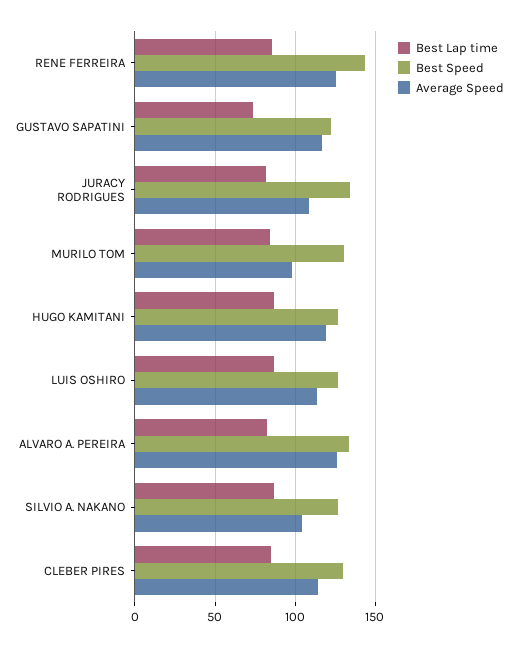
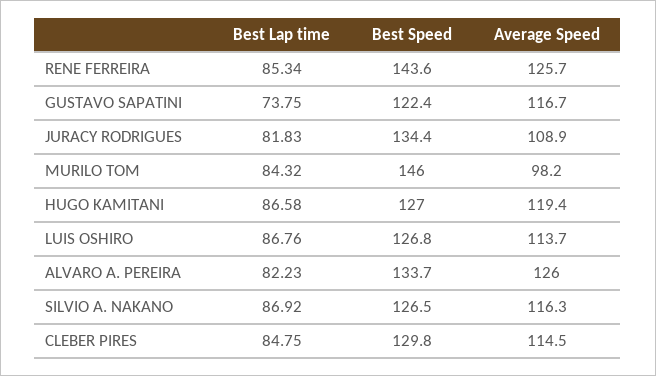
  {
    "Best Lap time": {
      "RENE FERREIRA": 85.34,
      "GUSTAVO SAPATINI": 73.75,
      "JURACY RODRIGUES": 81.83,
      "MURILO TOM": 84.32,
      "HUGO KAMITANI": 86.58,
      "LUIS OSHIRO": 86.76,
      "ALVARO A. PEREIRA": 82.23,
      "SILVIO A. NAKANO": 86.92,
      "CLEBER PIRES": 84.75
    },
    "Best Speed": {
      "RENE FERREIRA": 143.6,
      "GUSTAVO SAPATINI": 122.4,
      "JURACY RODRIGUES": 134.4,
-     "MURILO TOM": 130,
+     "MURILO TOM": 146,
      "HUGO KAMITANI": 127,
      "LUIS OSHIRO": 126.8,
      "ALVARO A. PEREIRA": 133.7,
      "SILVIO A. NAKANO": 126.5,
      "CLEBER PIRES": 129.8
    },
    "Average Speed": {
      "RENE FERREIRA": 125.7,
      "GUSTAVO SAPATINI": 116.7,
      "JURACY RODRIGUES": 108.9,
      "MURILO TOM": 98.2,
      "HUGO KAMITANI": 119.4,
      "LUIS OSHIRO": 113.7,
      "ALVARO A. PEREIRA": 126,
-     "SILVIO A. NAKANO": 105,
+     "SILVIO A. NAKANO": 116.3,
      "CLEBER PIRES": 114.5
    }
  }

